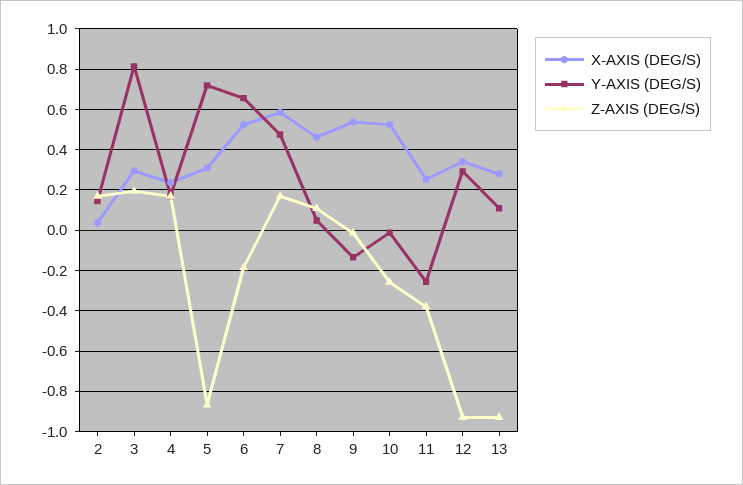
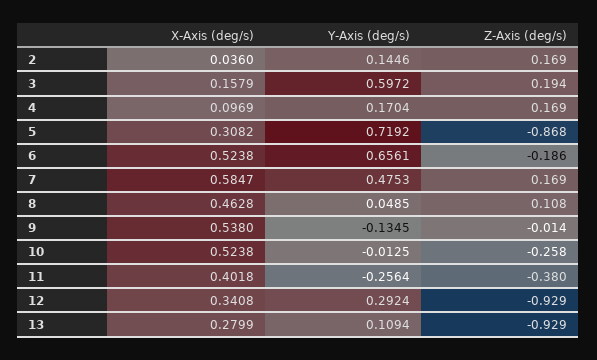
  {
    "X-AXIS (DEG/S)": {
      "2": 0.036,
-     "3": 0.3,
+     "3": 0.1579,
-     "4": 0.25,
+     "4": 0.0969,
      "5": 0.3082,
      "6": 0.5238,
      "7": 0.5847,
      "8": 0.4628,
      "9": 0.538,
      "10": 0.5238,
-     "11": 0.25,
+     "11": 0.4018,
      "12": 0.3408,
      "13": 0.2799
    },
    "Y-AXIS (DEG/S)": {
      "2": 0.1446,
-     "3": 0.8,
+     "3": 0.5972,
      "4": 0.1704,
      "5": 0.7192,
      "6": 0.6561,
      "7": 0.4753,
      "8": 0.0485,
      "9": -0.1345,
      "10": -0.0125,
      "11": -0.2564,
      "12": 0.2924,
      "13": 0.1094
    },
    "Z-AXIS (DEG/S)": {
      "2": 0.169,
      "3": 0.194,
      "4": 0.169,
      "5": -0.868,
      "6": -0.186,
      "7": 0.169,
      "8": 0.108,
      "9": -0.014,
      "10": -0.258,
      "11": -0.38,
      "12": -0.929,
      "13": -0.929
    }
  }

